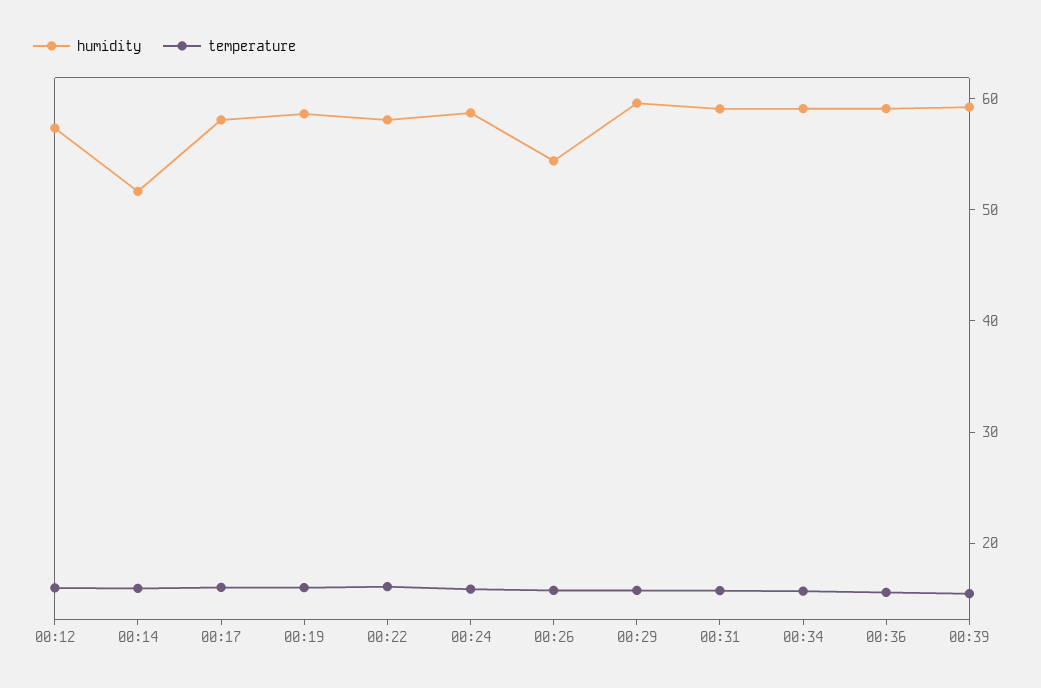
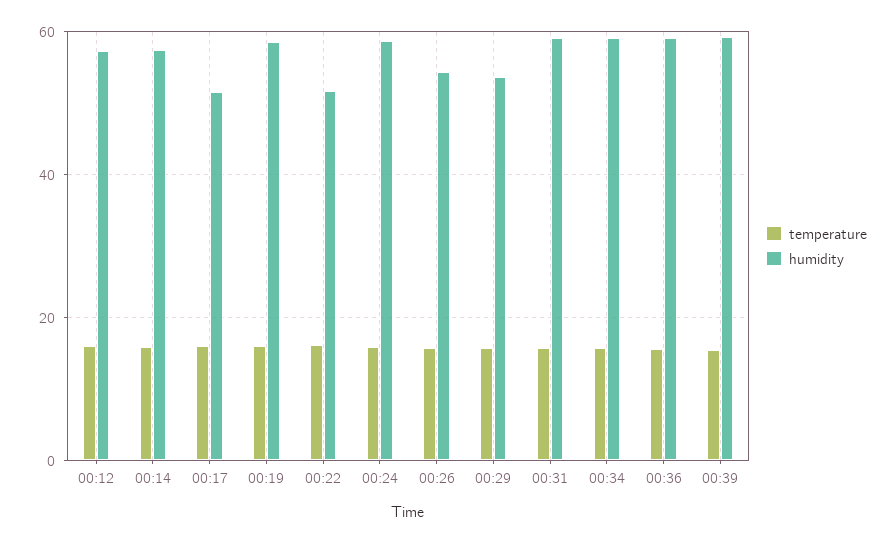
  {
    "humidity": {
      "00:12": 58,
-     "00:14": 52,
+     "00:14": 58,
-     "00:17": 58,
+     "00:17": 52,
      "00:19": 58,
-     "00:22": 58,
+     "00:22": 52,
      "00:24": 58,
      "00:26": 54,
-     "00:29": 60,
+     "00:29": 54,
      "00:31": 60,
      "00:34": 60,
      "00:36": 60,
      "00:39": 60
    },
    "temperature": {
      "00:12": 16,
      "00:14": 16,
      "00:17": 16,
      "00:19": 16,
      "00:22": 16,
      "00:24": 16,
      "00:26": 16,
      "00:29": 16,
      "00:31": 16,
      "00:34": 16,
      "00:36": 16,
      "00:39": 16
    }
  }

